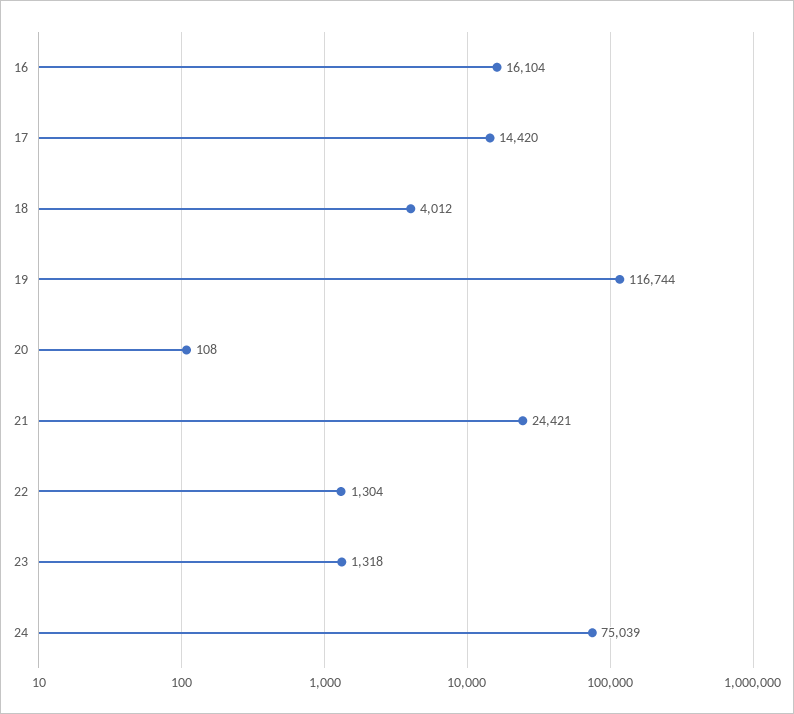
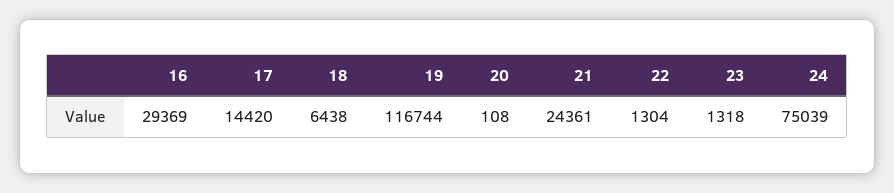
  {
-   "16": 16104,
+   "16": 29369,
    "17": 14420,
-   "18": 4012,
+   "18": 6438,
    "19": 116744,
    "20": 108,
-   "21": 24421,
+   "21": 24361,
    "22": 1304,
    "23": 1318,
    "24": 75039
  }

